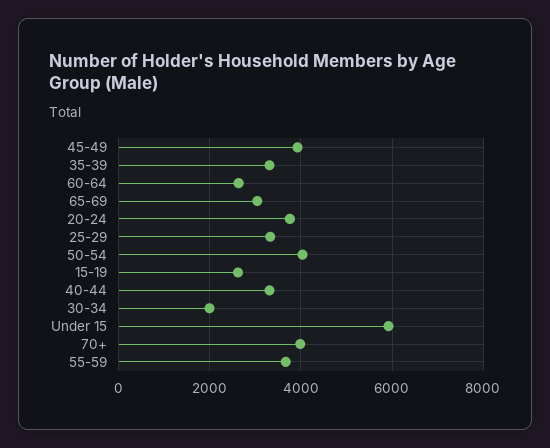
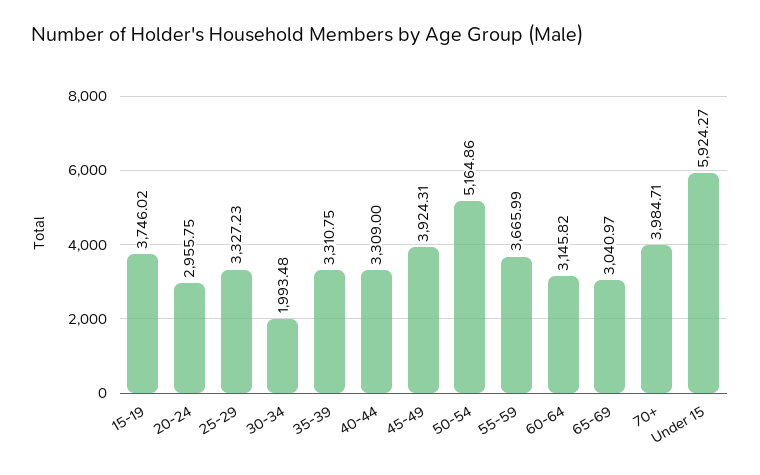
  {
    "45-49": 3924.31,
    "35-39": 3310.75,
-   "60-64": 2600,
+   "60-64": 3145.82,
    "65-69": 3040.97,
-   "20-24": 3800,
+   "20-24": 2955.75,
    "25-29": 3327.23,
-   "50-54": 4000,
+   "50-54": 5164.86,
-   "15-19": 2600,
+   "15-19": 3746.02,
    "40-44": 3309,
    "30-34": 1993.48,
    "Under 15": 5924.27,
    "70+": 3984.71,
    "55-59": 3665.99
  }

